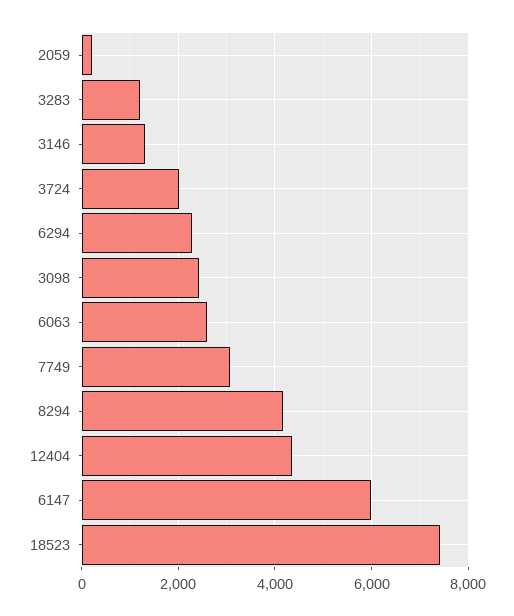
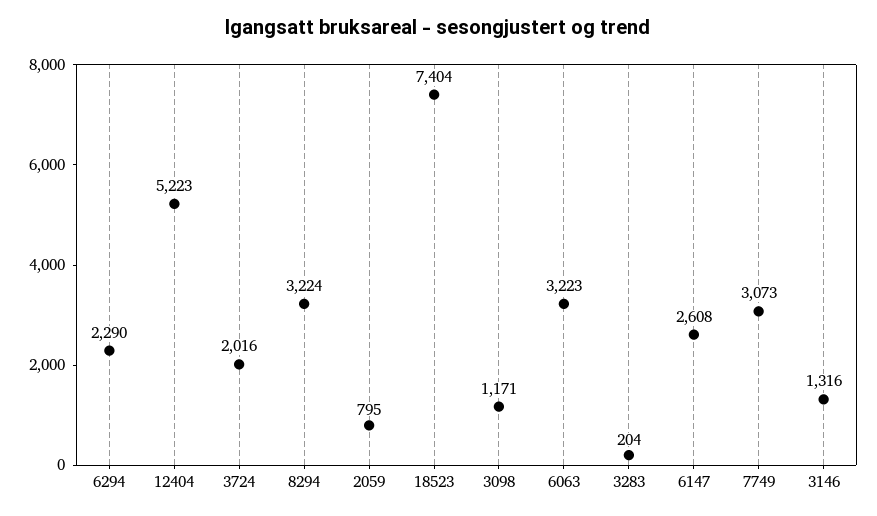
  {
-   "2059": 200,
+   "2059": 795,
-   "3283": 1200,
+   "3283": 204,
    "3146": 1316,
    "3724": 2016,
    "6294": 2290,
-   "3098": 2400,
+   "3098": 1171,
-   "6063": 2600,
+   "6063": 3223,
    "7749": 3073,
-   "8294": 4200,
+   "8294": 3224,
-   "12404": 4400,
+   "12404": 5223,
-   "6147": 6000,
+   "6147": 2608,
    "18523": 7404
  }

